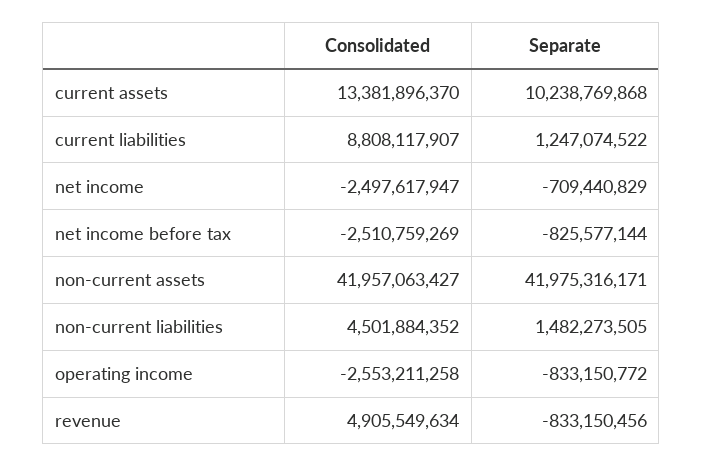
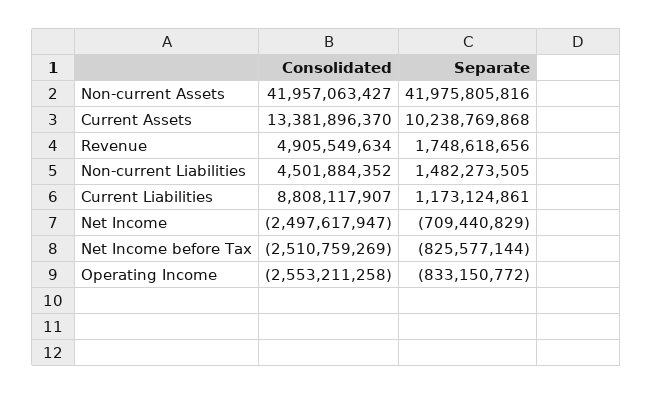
  {
    "Consolidated": {
      "current assets": 13381896370,
      "current liabilities": 8808117907,
      "net income": -2497617947,
      "net income before tax": -2510759269,
      "non-current assets": 41957063427,
      "non-current liabilities": 4501884352,
      "operating income": -2553211258,
      "revenue": 4905549634
    },
    "Separate": {
      "current assets": 10238769868,
-     "current liabilities": 1247074522,
+     "current liabilities": 1173124861,
      "net income": -709440829,
      "net income before tax": -825577144,
-     "non-current assets": 41975316171,
+     "non-current assets": 41975805816,
      "non-current liabilities": 1482273505,
      "operating income": -833150772,
-     "revenue": -833150456
+     "revenue": 1748618656
    }
  }

